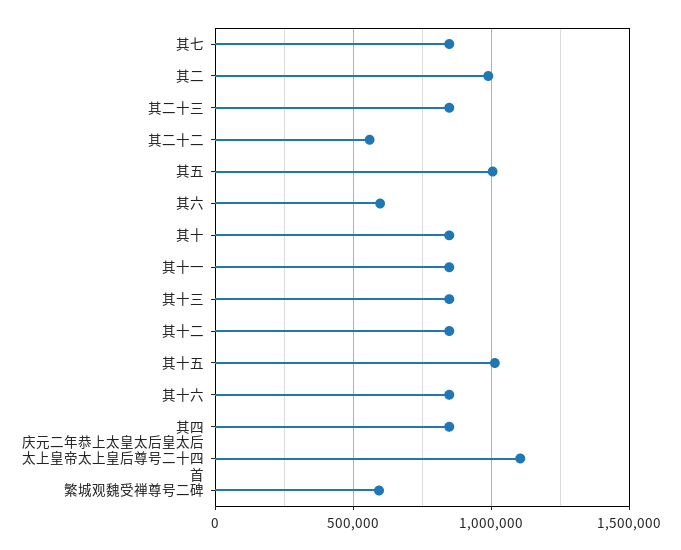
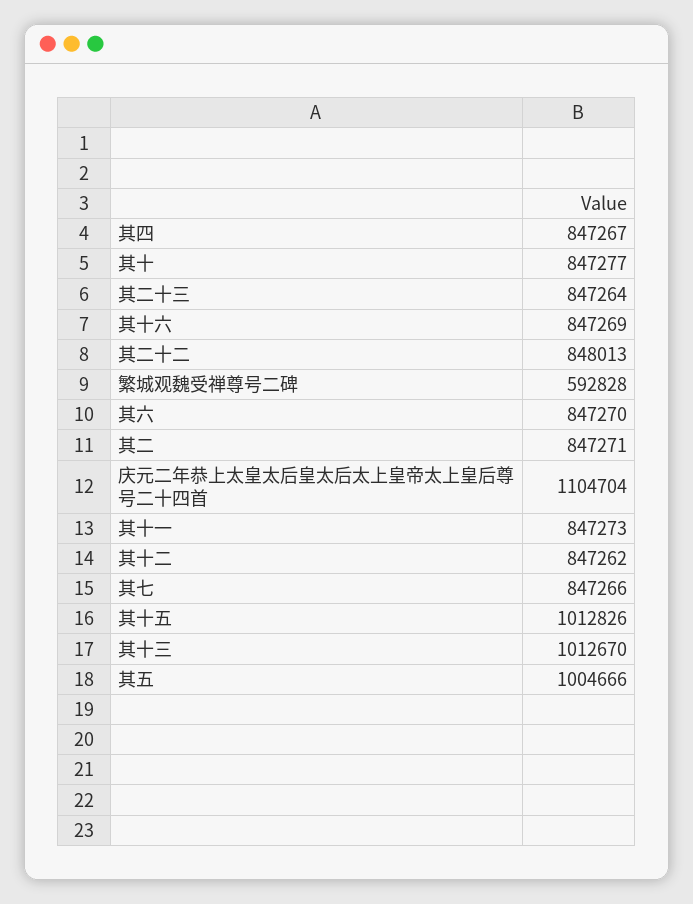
  {
    "其七": 847266,
-   "其二": 1000000,
+   "其二": 847271,
    "其二十三": 847264,
-   "其二十二": 550000,
+   "其二十二": 848013,
    "其五": 1004666,
-   "其六": 600000,
+   "其六": 847270,
    "其十": 847277,
    "其十一": 847273,
-   "其十三": 850000,
+   "其十三": 1012670,
    "其十二": 847262,
    "其十五": 1012826,
    "其十六": 847269,
    "其四": 847267,
    "庆元二年恭上太皇太后皇太后太上皇帝太上皇后尊号二十四首": 1104704,
    "繁城观魏受禅尊号二碑": 592828
  }

